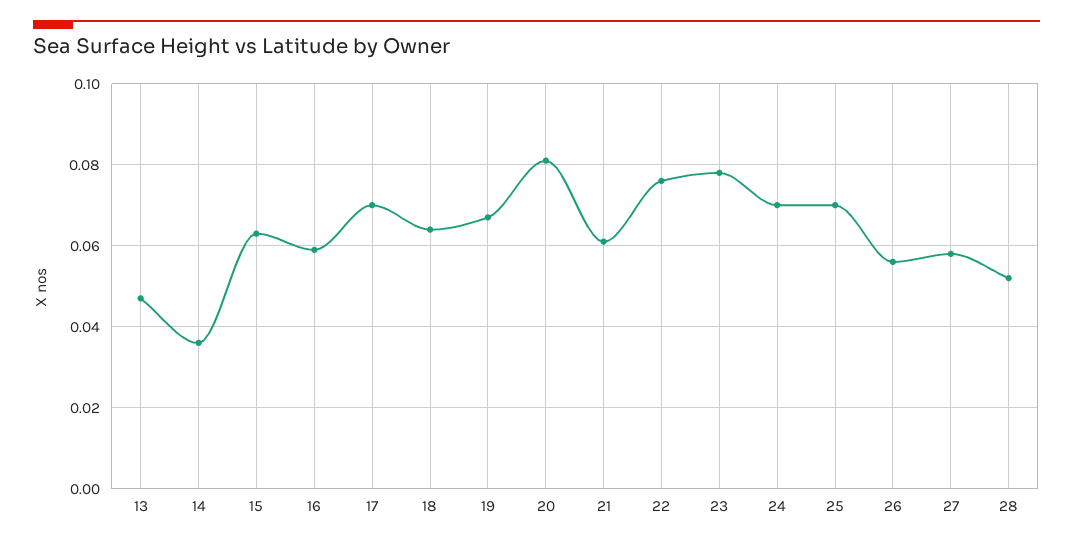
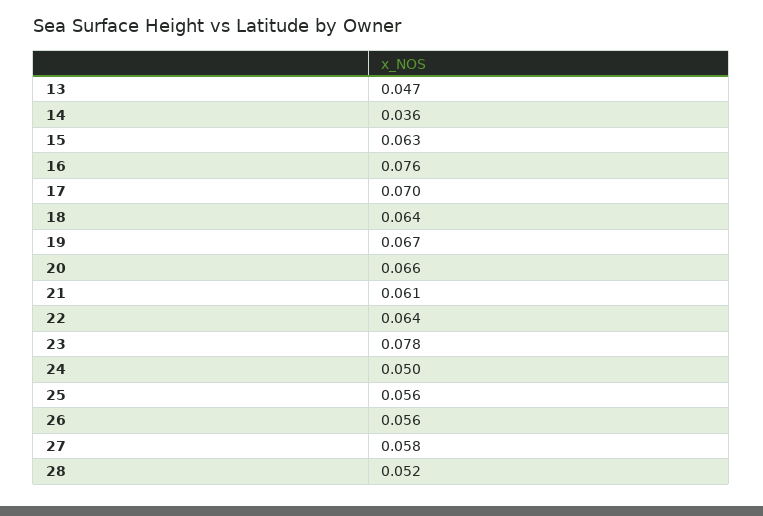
  {
    "13": 0.047,
    "14": 0.036,
    "15": 0.063,
-   "16": 0.06,
+   "16": 0.076,
    "17": 0.07,
    "18": 0.064,
    "19": 0.067,
-   "20": 0.08,
+   "20": 0.066,
    "21": 0.061,
-   "22": 0.075,
+   "22": 0.064,
    "23": 0.078,
-   "24": 0.07,
+   "24": 0.05,
-   "25": 0.07,
+   "25": 0.056,
    "26": 0.056,
    "27": 0.058,
    "28": 0.052
  }

